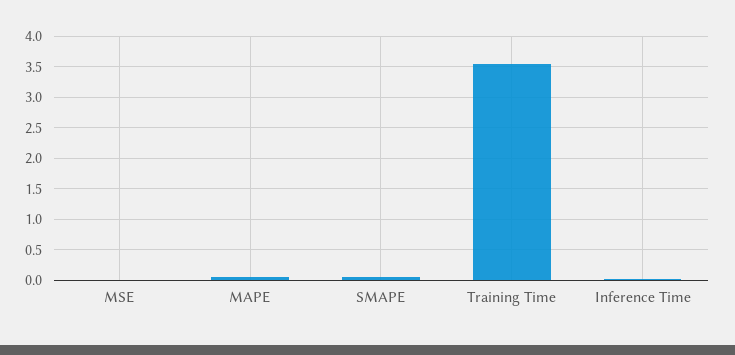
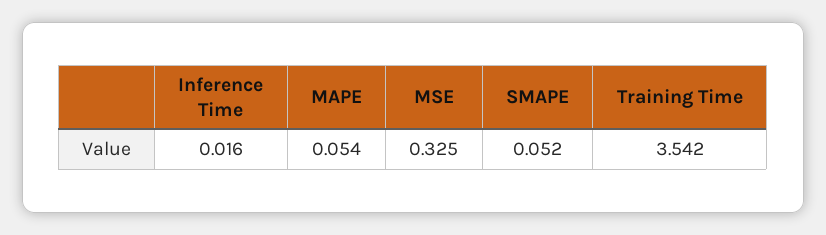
  {
-   "MSE": 0,
+   "MSE": 0.325,
    "MAPE": 0.054,
    "SMAPE": 0.052,
    "Training Time": 3.542,
    "Inference Time": 0.016
  }

